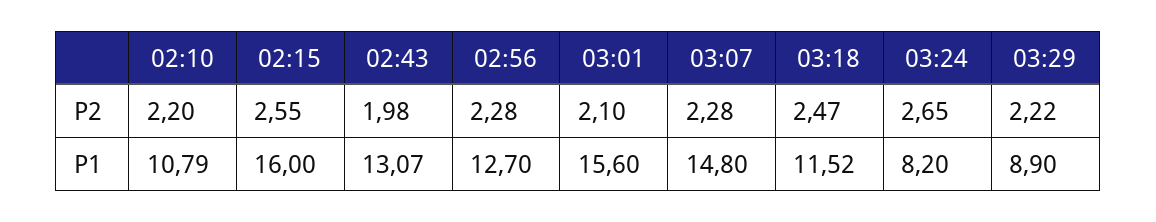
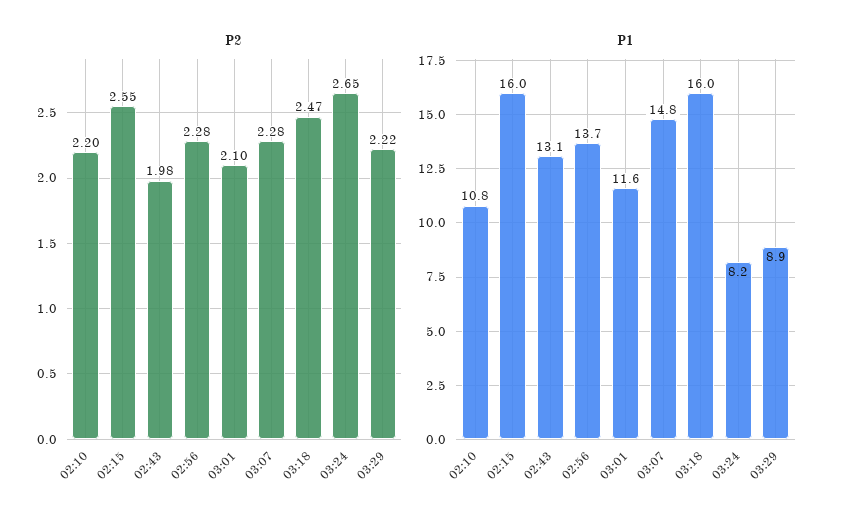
  {
    "P2": {
      "02:10": 2.2,
      "02:15": 2.55,
      "02:43": 1.98,
      "02:56": 2.28,
      "03:01": 2.1,
      "03:07": 2.28,
      "03:18": 2.47,
      "03:24": 2.65,
      "03:29": 2.22
    },
    "P1": {
      "02:10": 10.79,
      "02:15": 16,
      "02:43": 13.07,
-     "02:56": 12.7,
+     "02:56": 13.7,
-     "03:01": 15.6,
+     "03:01": 11.6,
      "03:07": 14.8,
-     "03:18": 11.52,
+     "03:18": 16,
      "03:24": 8.2,
      "03:29": 8.9
    }
  }

